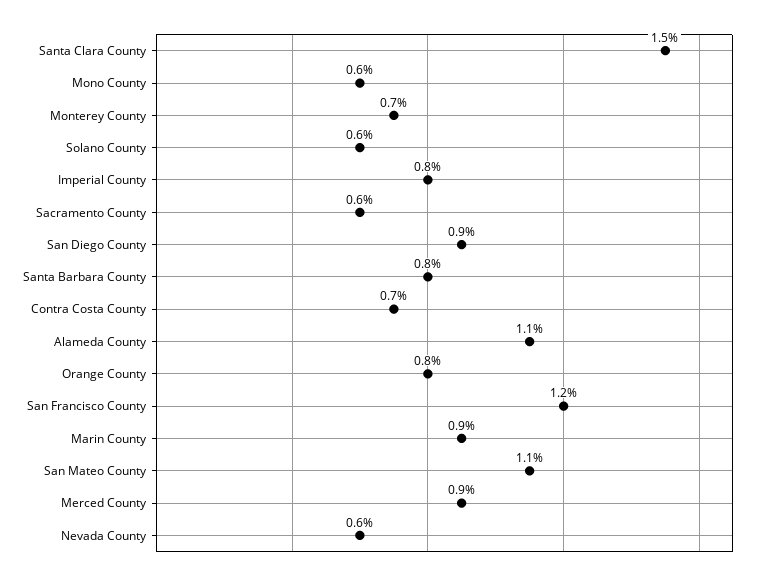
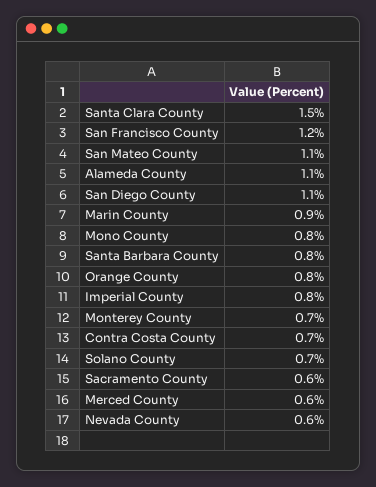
  {
    "Santa Clara County": 1.5,
-   "Mono County": 0.6,
+   "Mono County": 0.8,
    "Monterey County": 0.7,
-   "Solano County": 0.6,
+   "Solano County": 0.7,
    "Imperial County": 0.8,
    "Sacramento County": 0.6,
-   "San Diego County": 0.9,
+   "San Diego County": 1.1,
    "Santa Barbara County": 0.8,
    "Contra Costa County": 0.7,
    "Alameda County": 1.1,
    "Orange County": 0.8,
    "San Francisco County": 1.2,
    "Marin County": 0.9,
    "San Mateo County": 1.1,
-   "Merced County": 0.9,
+   "Merced County": 0.6,
    "Nevada County": 0.6
  }

